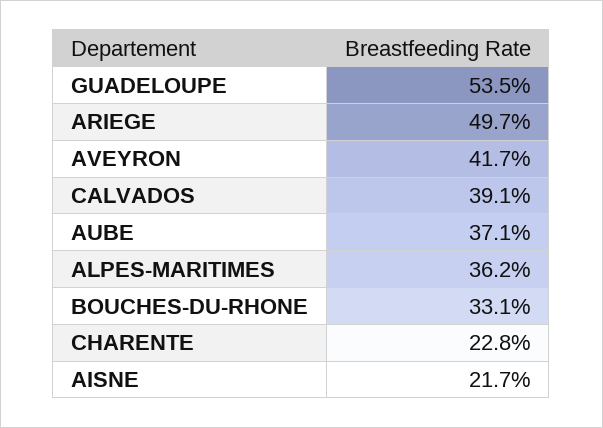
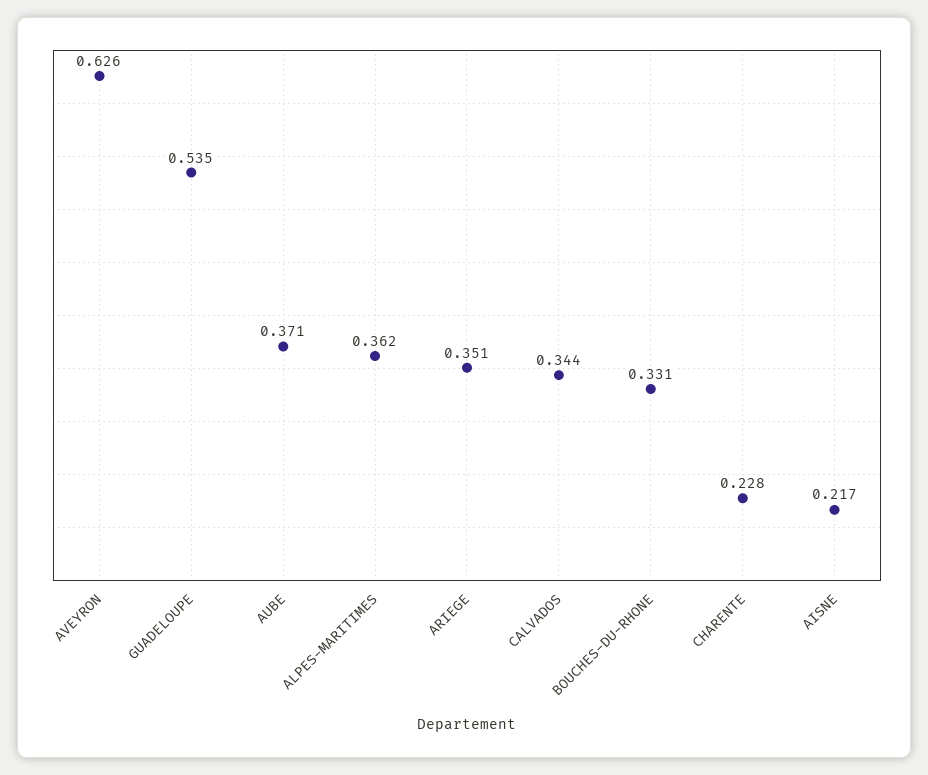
  {
    "GUADELOUPE": 0.535,
-   "ARIEGE": 0.497,
+   "ARIEGE": 0.351,
-   "AVEYRON": 0.417,
+   "AVEYRON": 0.626,
-   "CALVADOS": 0.391,
+   "CALVADOS": 0.344,
    "AUBE": 0.371,
    "ALPES-MARITIMES": 0.362,
    "BOUCHES-DU-RHONE": 0.331,
    "CHARENTE": 0.228,
    "AISNE": 0.217
  }

